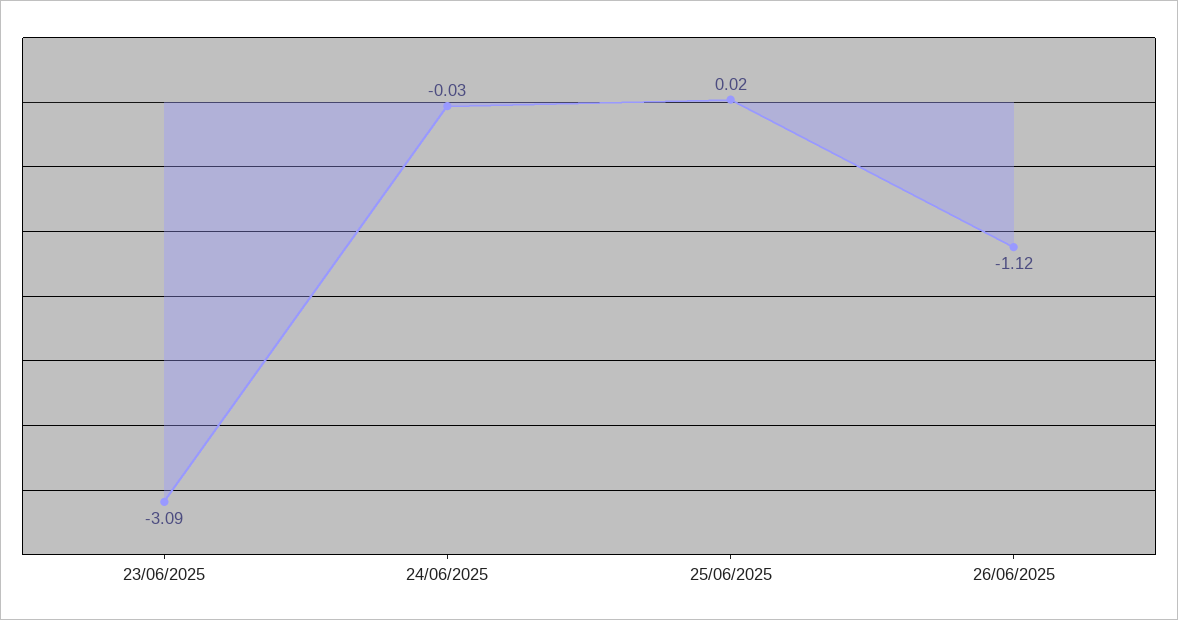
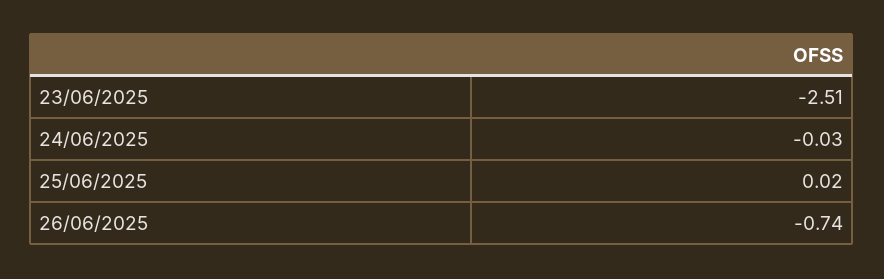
  {
-   "23/06/2025": -3.09,
+   "23/06/2025": -2.51,
    "24/06/2025": -0.03,
    "25/06/2025": 0.02,
-   "26/06/2025": -1.12
+   "26/06/2025": -0.74
  }

